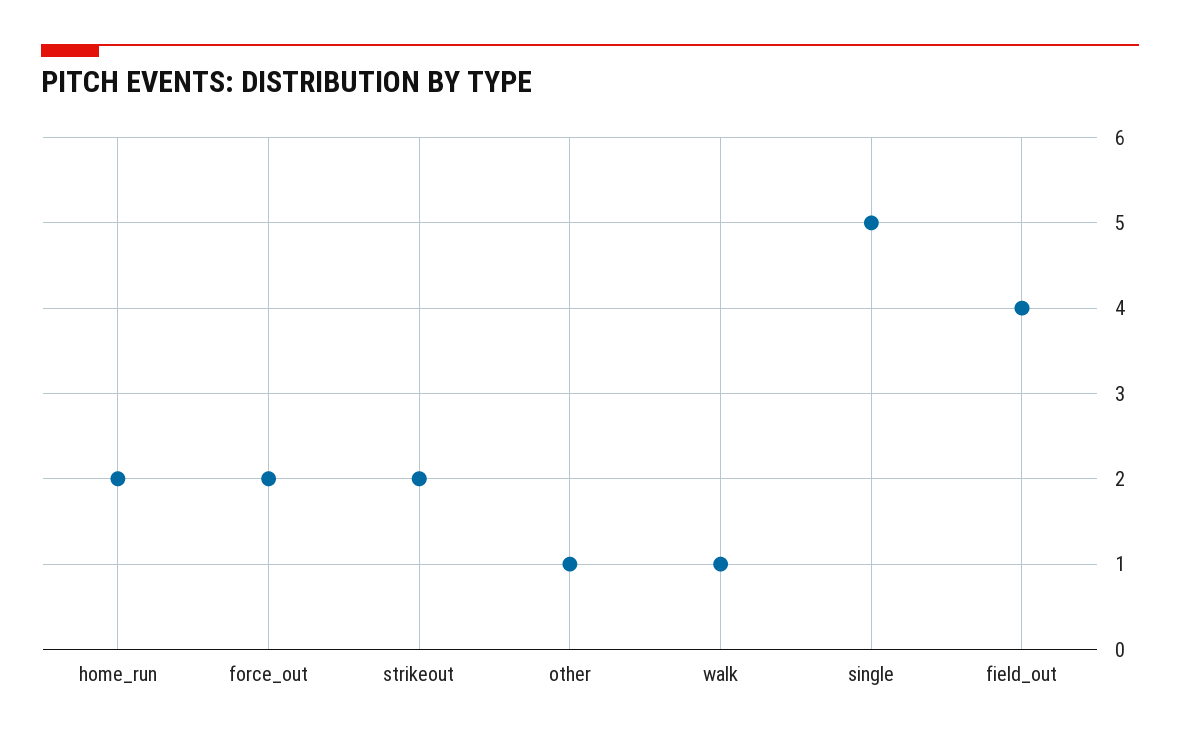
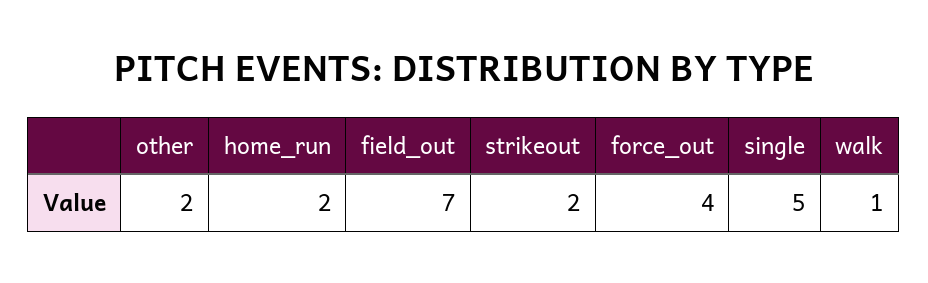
  {
    "home_run": 2,
-   "force_out": 2,
+   "force_out": 4,
    "strikeout": 2,
-   "other": 1,
+   "other": 2,
    "walk": 1,
    "single": 5,
-   "field_out": 4
+   "field_out": 7
  }

